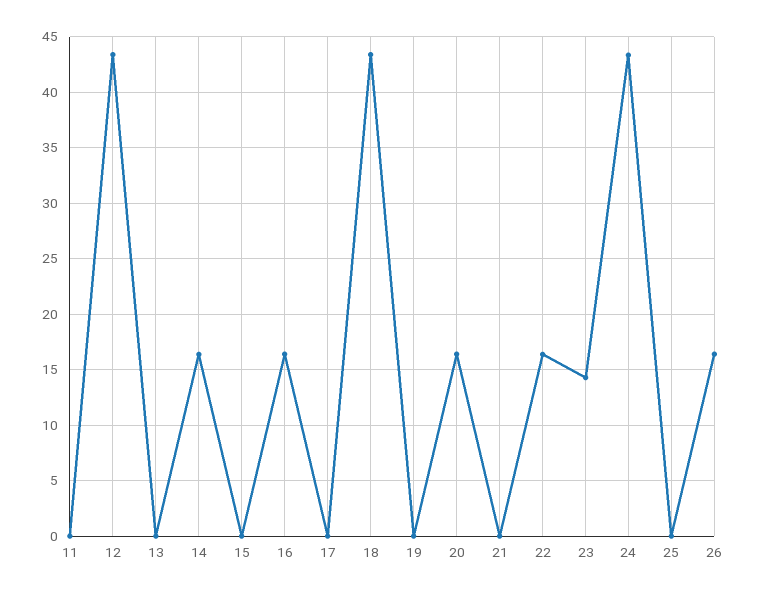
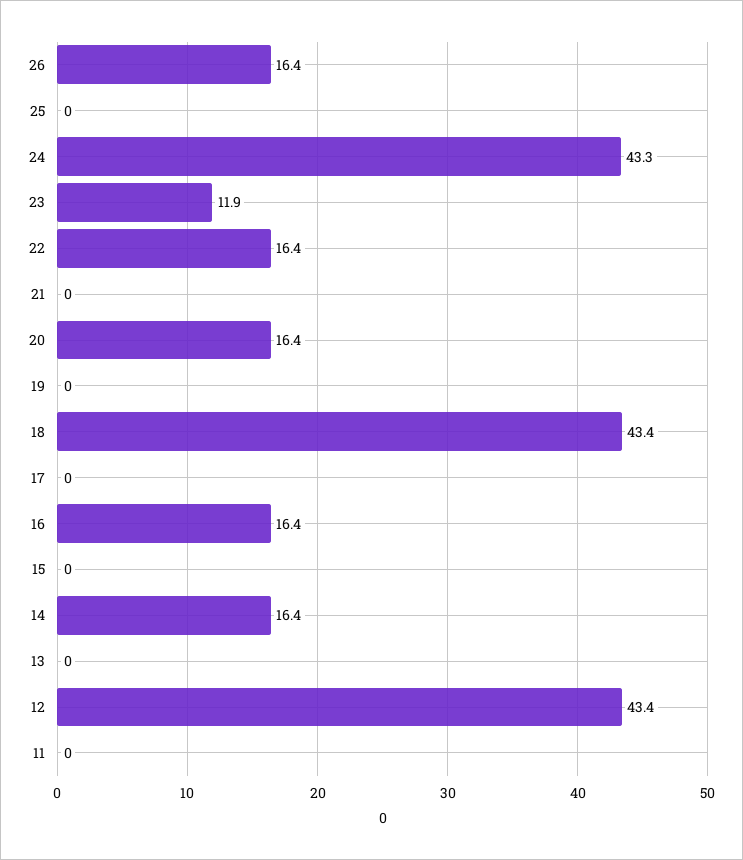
  {
    "11": 0,
    "12": 43.4,
    "13": 0,
    "14": 16.4,
    "15": 0,
    "16": 16.4,
    "17": 0,
    "18": 43.4,
    "19": 0,
    "20": 16.4,
    "21": 0,
    "22": 16.4,
-   "23": 14,
+   "23": 11.9,
    "24": 43.3,
    "25": 0,
    "26": 16.4
  }

